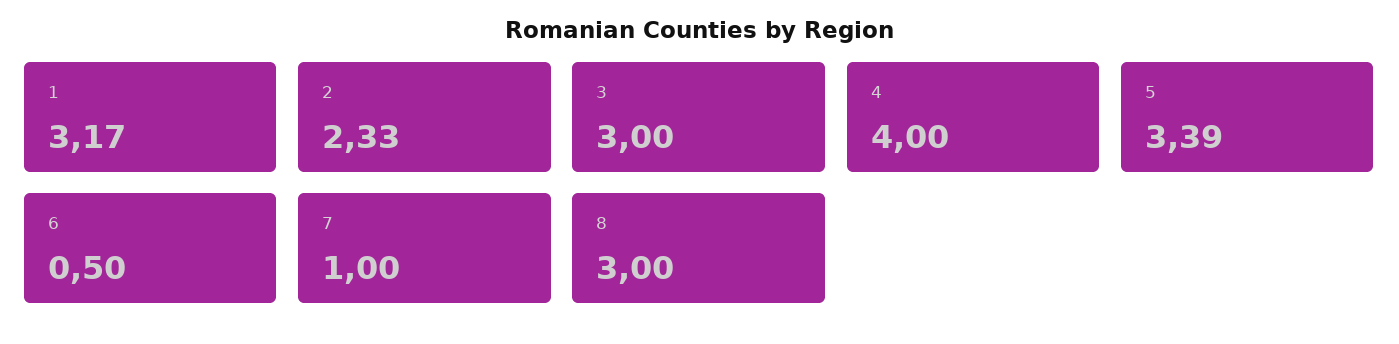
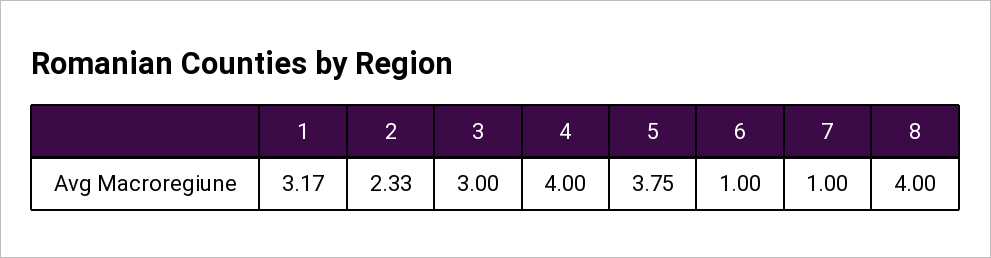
  {
    "1": 3.17,
    "2": 2.33,
    "3": 3,
    "4": 4,
-   "5": 3.39,
+   "5": 3.75,
-   "6": 0.5,
+   "6": 1,
    "7": 1,
-   "8": 3
+   "8": 4
  }

